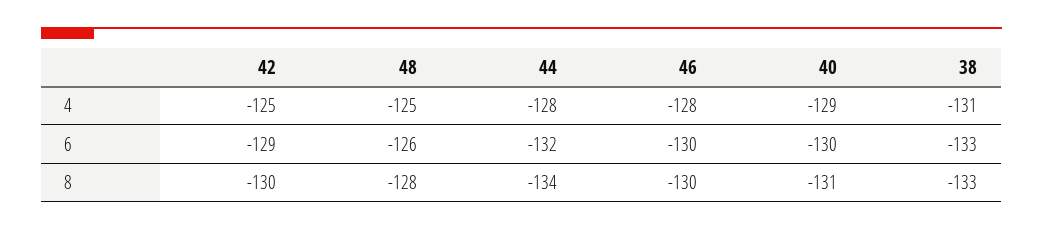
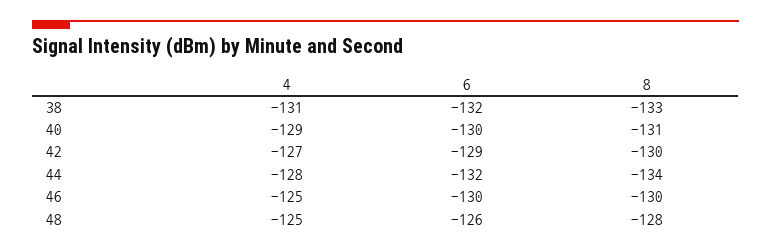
  {
    "42": {
-     "4": -125,
+     "4": -127,
      "6": -129,
      "8": -130
    },
    "48": {
      "4": -125,
      "6": -126,
      "8": -128
    },
    "44": {
      "4": -128,
      "6": -132,
      "8": -134
    },
    "46": {
-     "4": -128,
+     "4": -125,
      "6": -130,
      "8": -130
    },
    "40": {
      "4": -129,
      "6": -130,
      "8": -131
    },
    "38": {
      "4": -131,
-     "6": -133,
+     "6": -132,
      "8": -133
    }
  }

